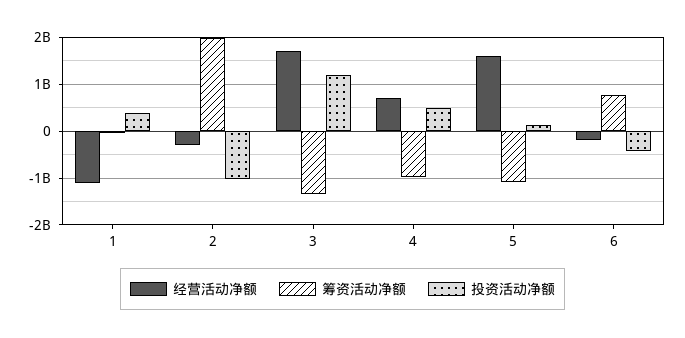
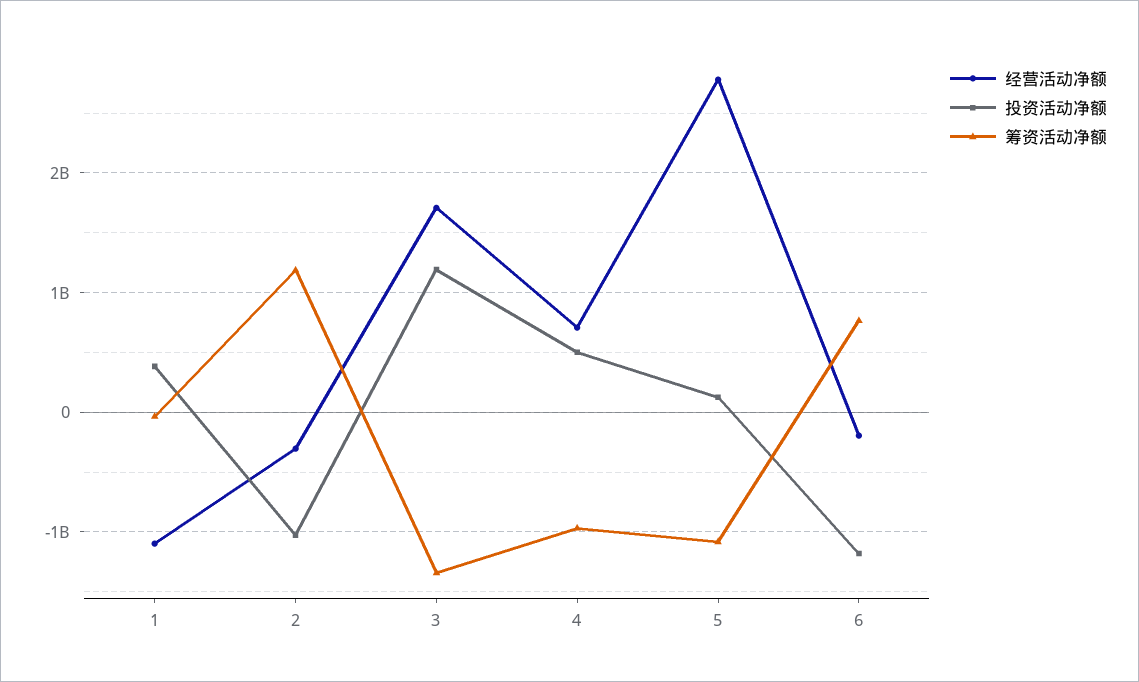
  {
    "经营活动净额": {
      "1": -1100000000,
      "2": -300000000,
      "3": 1700000000,
      "4": 700000000,
-     "5": 1600000000,
+     "5": 2800000000,
      "6": -200000000
    },
    "筹资活动净额": {
      "1": 0,
-     "2": 2000000000,
+     "2": 1200000000,
      "3": -1300000000,
      "4": -1000000000,
      "5": -1100000000,
      "6": 800000000
    },
    "投资活动净额": {
      "1": 400000000,
      "2": -1000000000,
      "3": 1200000000,
      "4": 500000000,
      "5": 100000000,
-     "6": -400000000
+     "6": -1200000000
    }
  }

